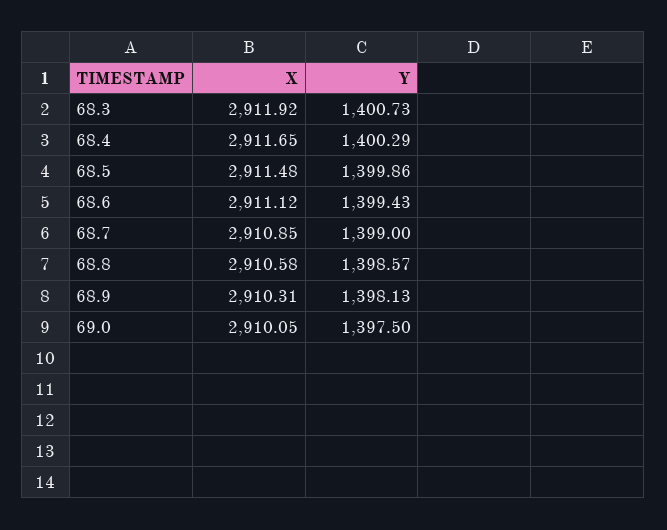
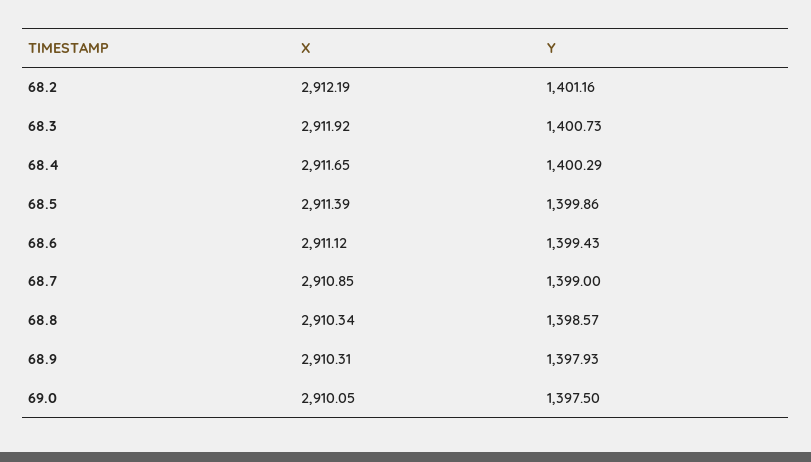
  {
    "X": {
      "68.3": 2911.92,
      "68.4": 2911.65,
-     "68.5": 2911.48,
+     "68.5": 2911.39,
      "68.6": 2911.12,
      "68.7": 2910.85,
-     "68.8": 2910.58,
+     "68.8": 2910.34,
      "68.9": 2910.31,
-     "69.0": 2910.05
+     "69.0": 2910.05,
+     "68.2": 2912.19
    },
    "Y": {
      "68.3": 1400.73,
      "68.4": 1400.29,
      "68.5": 1399.86,
      "68.6": 1399.43,
      "68.7": 1399,
      "68.8": 1398.57,
-     "68.9": 1398.13,
+     "68.9": 1397.93,
-     "69.0": 1397.5
+     "69.0": 1397.5,
+     "68.2": 1401.16
    }
  }

